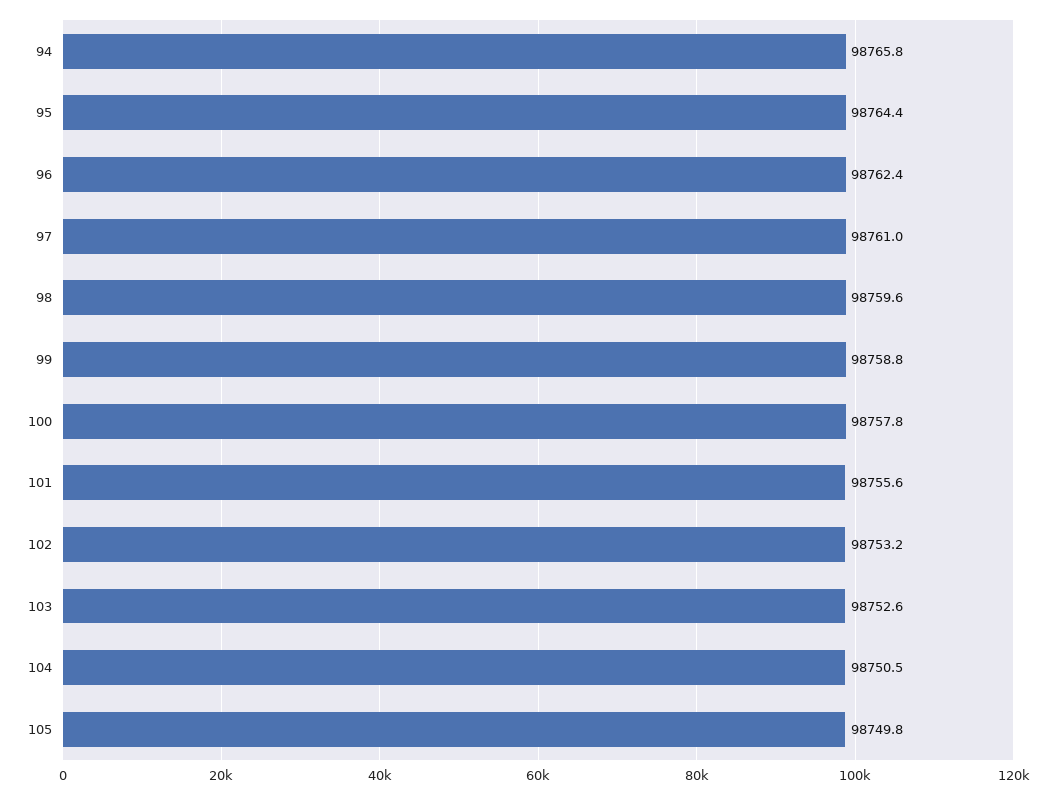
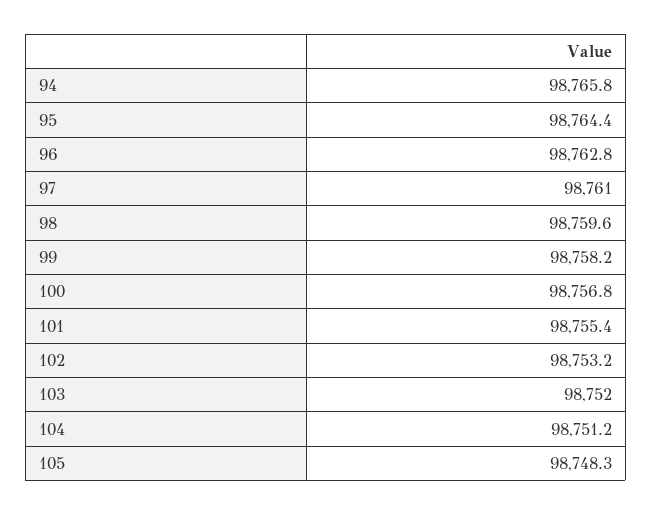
  {
    "94": 98765.8,
    "95": 98764.4,
-   "96": 98762.4,
+   "96": 98762.8,
    "97": 98761,
    "98": 98759.6,
-   "99": 98758.8,
+   "99": 98758.2,
-   "100": 98757.8,
+   "100": 98756.8,
-   "101": 98755.6,
+   "101": 98755.4,
    "102": 98753.2,
-   "103": 98752.6,
+   "103": 98752,
-   "104": 98750.5,
+   "104": 98751.2,
-   "105": 98749.8
+   "105": 98748.3
  }

